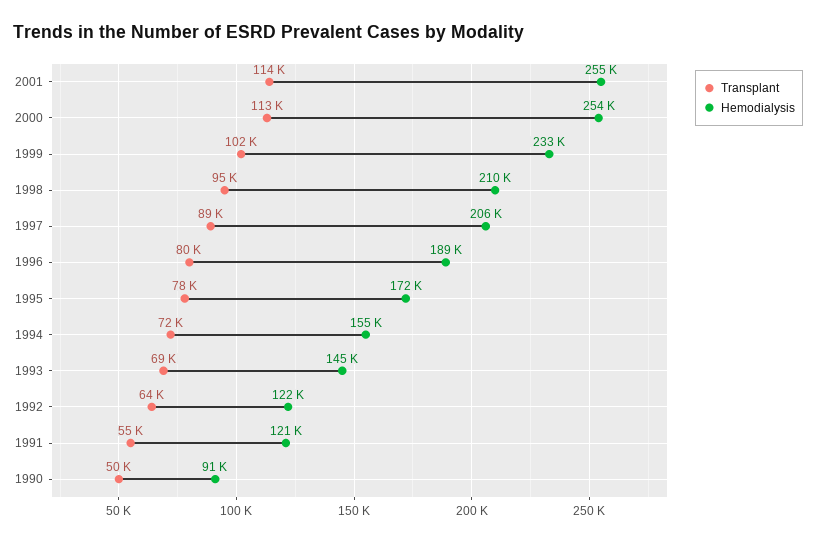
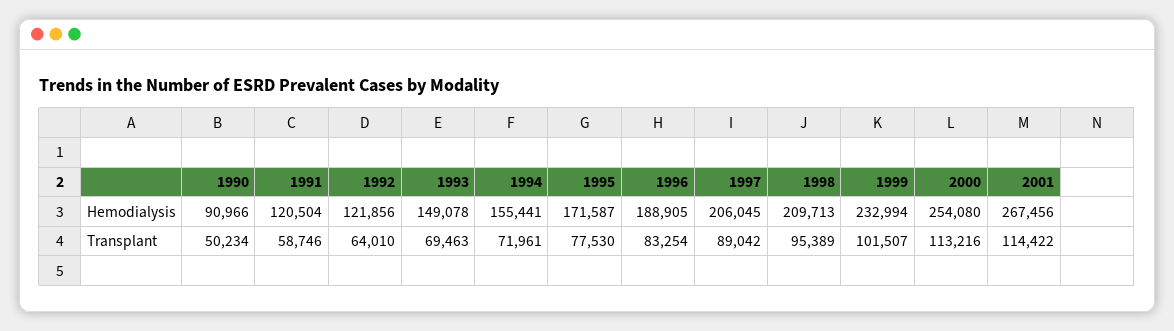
  {
    "Transplant": {
      "2001": 114422,
      "2000": 113216,
      "1999": 101507,
      "1998": 95389,
      "1997": 89042,
-     "1996": 80000,
+     "1996": 83254,
      "1995": 77530,
      "1994": 71961,
      "1993": 69463,
      "1992": 64010,
-     "1991": 55000,
+     "1991": 58746,
      "1990": 50234
    },
    "Hemodialysis": {
-     "2001": 255000,
+     "2001": 267456,
      "2000": 254080,
      "1999": 232994,
      "1998": 209713,
      "1997": 206045,
      "1996": 188905,
      "1995": 171587,
      "1994": 155441,
-     "1993": 145000,
+     "1993": 149078,
      "1992": 121856,
      "1991": 120504,
      "1990": 90966
    }
  }

